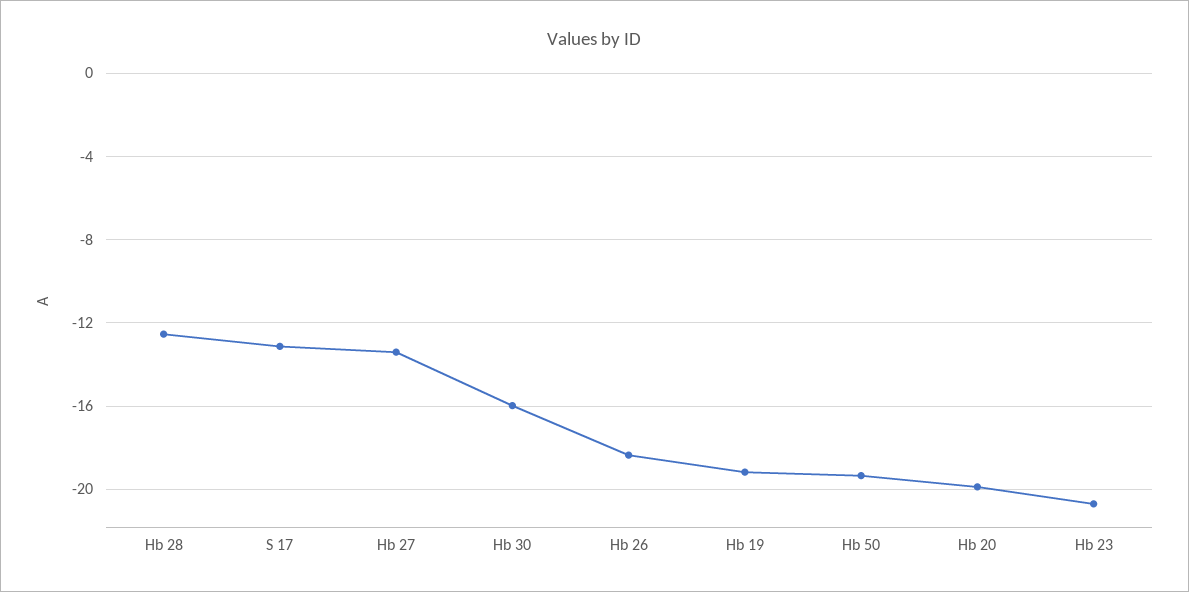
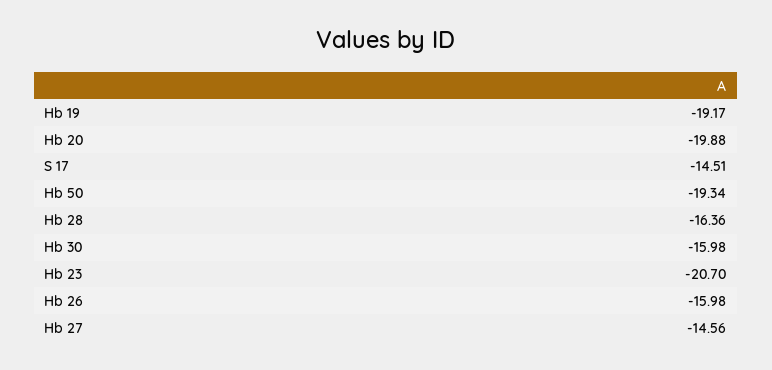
  {
-   "Hb 28": -12.5,
+   "Hb 28": -16.36,
-   "S 17": -13,
+   "S 17": -14.51,
-   "Hb 27": -13.5,
+   "Hb 27": -14.56,
    "Hb 30": -15.98,
-   "Hb 26": -18.5,
+   "Hb 26": -15.98,
    "Hb 19": -19.17,
    "Hb 50": -19.34,
    "Hb 20": -19.88,
    "Hb 23": -20.7
  }

